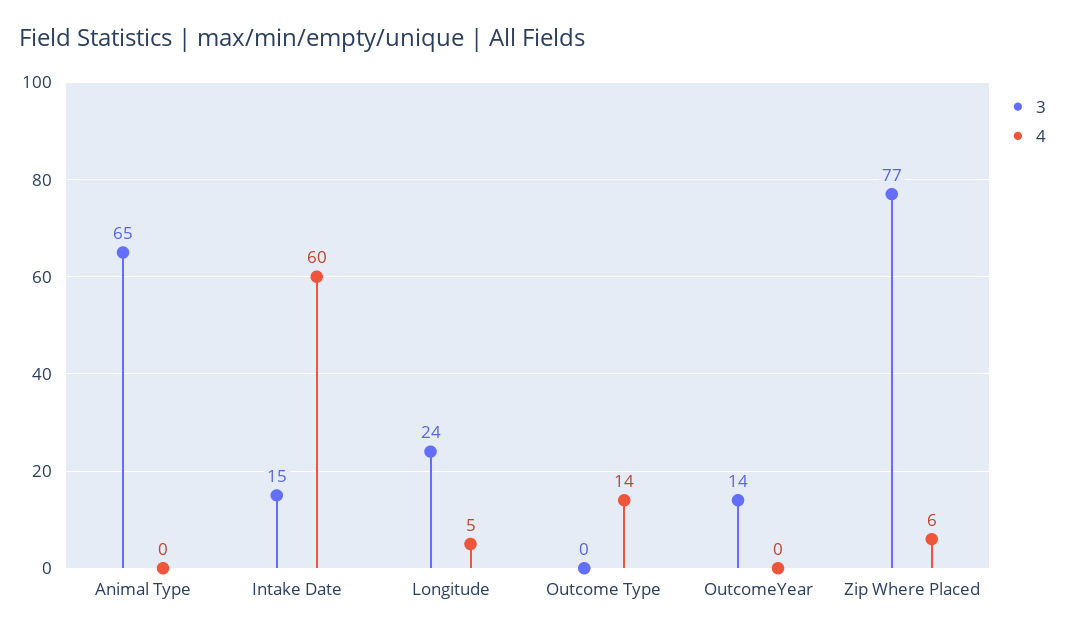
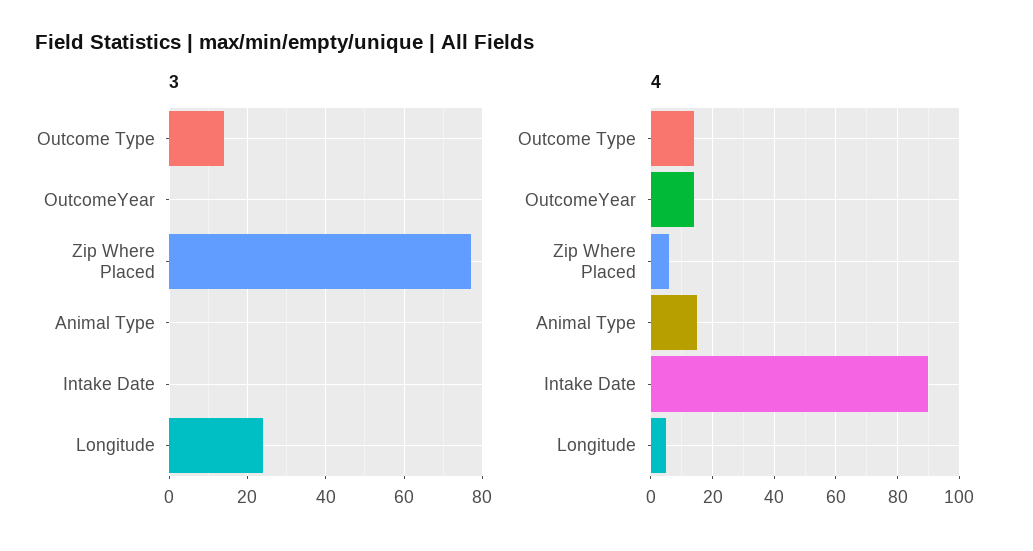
  {
    "3": {
-     "Animal Type": 65,
+     "Animal Type": 0,
-     "Intake Date": 15,
+     "Intake Date": 0,
      "Longitude": 24,
-     "Outcome Type": 0,
+     "Outcome Type": 15,
-     "OutcomeYear": 14,
+     "OutcomeYear": 0,
      "Zip Where Placed": 77
    },
    "4": {
-     "Animal Type": 0,
+     "Animal Type": 15,
-     "Intake Date": 60,
+     "Intake Date": 90,
      "Longitude": 5,
      "Outcome Type": 14,
-     "OutcomeYear": 0,
+     "OutcomeYear": 15,
      "Zip Where Placed": 6
    }
  }

